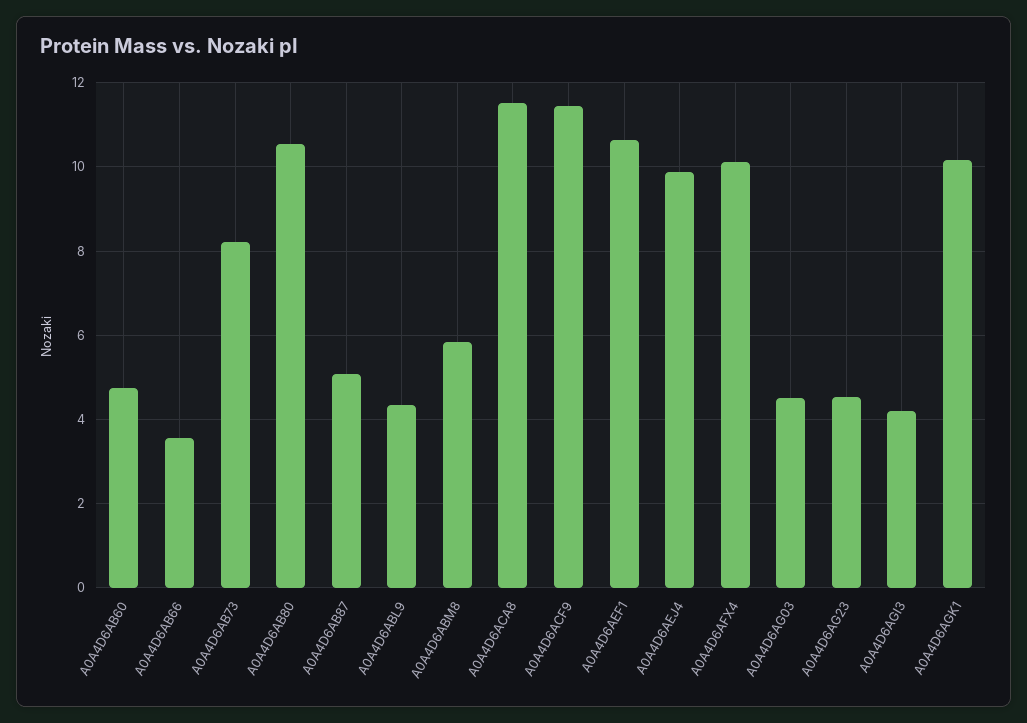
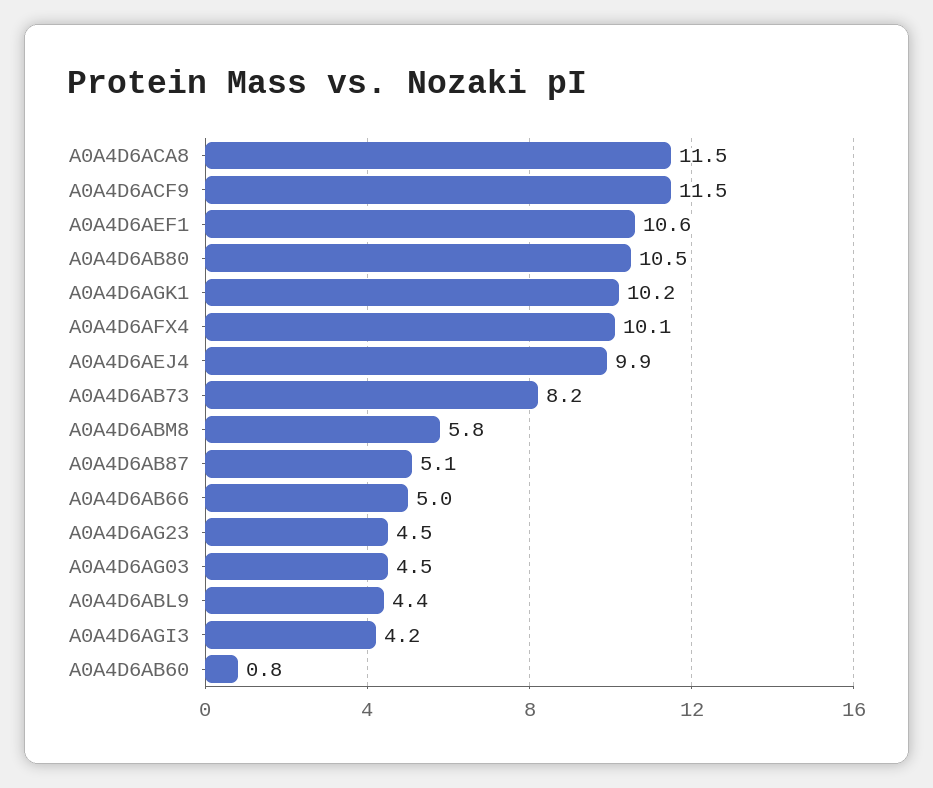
  {
-   "A0A4D6AB60": 4.8,
+   "A0A4D6AB60": 0.8,
-   "A0A4D6AB66": 3.6,
+   "A0A4D6AB66": 5,
    "A0A4D6AB73": 8.2,
    "A0A4D6AB80": 10.5,
    "A0A4D6AB87": 5.1,
    "A0A4D6ABL9": 4.4,
    "A0A4D6ABM8": 5.8,
    "A0A4D6ACA8": 11.5,
    "A0A4D6ACF9": 11.5,
    "A0A4D6AEF1": 10.6,
    "A0A4D6AEJ4": 9.9,
    "A0A4D6AFX4": 10.1,
    "A0A4D6AG03": 4.5,
    "A0A4D6AG23": 4.5,
    "A0A4D6AGI3": 4.2,
    "A0A4D6AGK1": 10.2
  }

